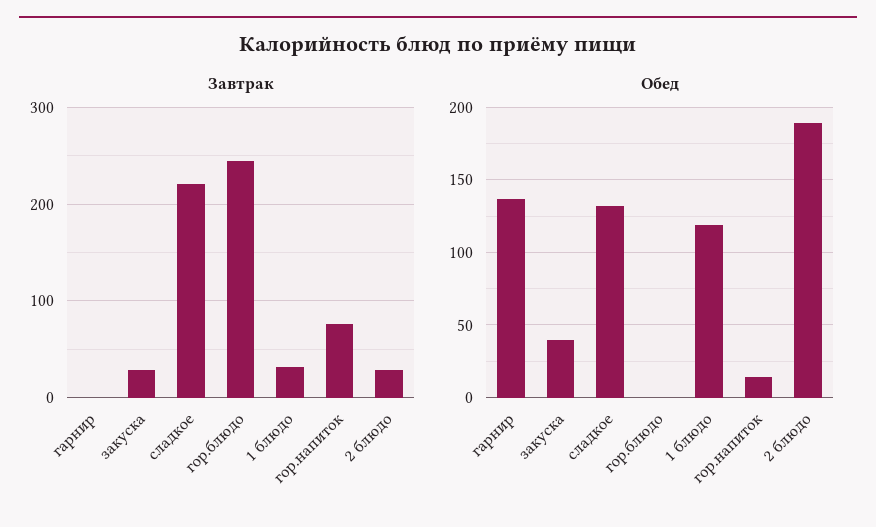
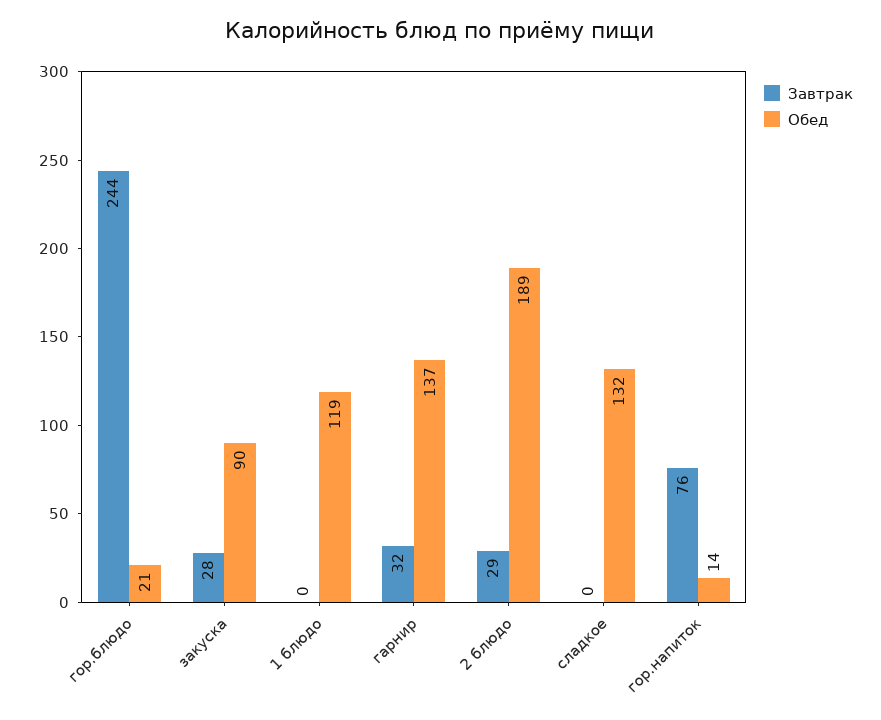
  {
    "Завтрак": {
-     "гарнир": 0,
+     "гарнир": 32,
      "закуска": 28,
-     "сладкое": 220,
+     "сладкое": 0,
      "гор.блюдо": 244,
-     "1 блюдо": 30,
+     "1 блюдо": 0,
      "гор.напиток": 76,
      "2 блюдо": 29
    },
    "Обед": {
      "гарнир": 137,
-     "закуска": 40,
+     "закуска": 90,
      "сладкое": 132,
-     "гор.блюдо": 0,
+     "гор.блюдо": 21,
      "1 блюдо": 119,
      "гор.напиток": 14,
      "2 блюдо": 189
    }
  }

